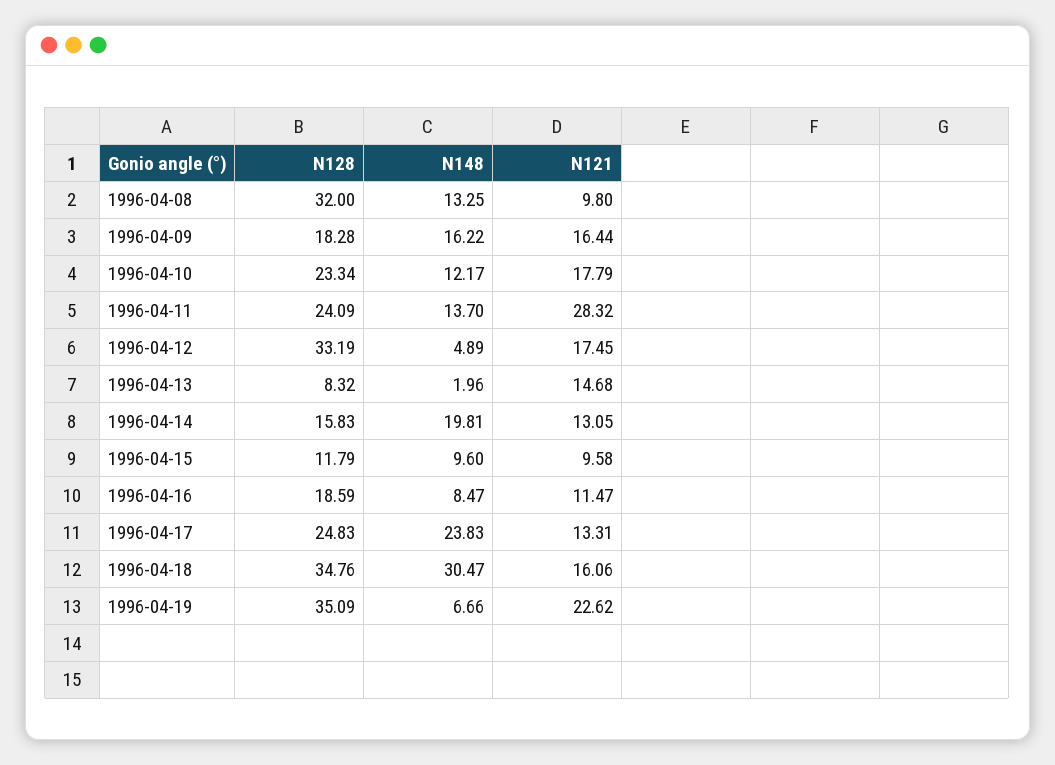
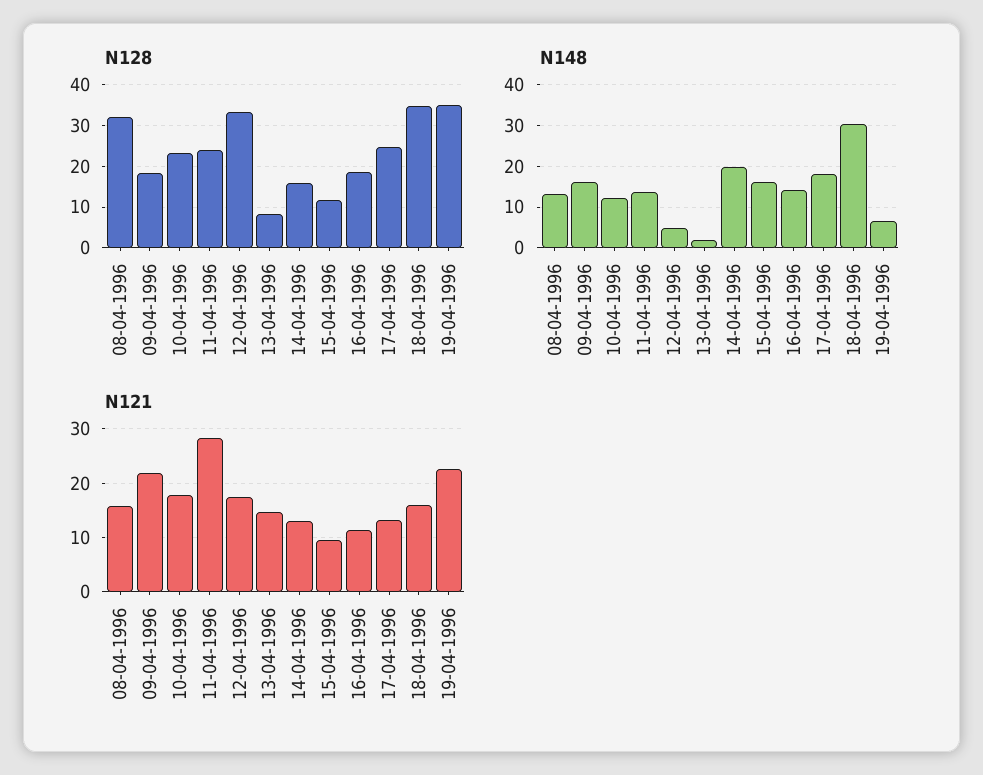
  {
    "N128": {
      "1996-04-08": 32,
      "1996-04-09": 18.28,
      "1996-04-10": 23.34,
      "1996-04-11": 24.09,
      "1996-04-12": 33.19,
      "1996-04-13": 8.32,
      "1996-04-14": 15.83,
      "1996-04-15": 11.79,
      "1996-04-16": 18.59,
      "1996-04-17": 24.83,
      "1996-04-18": 34.76,
      "1996-04-19": 35.09
    },
    "N148": {
      "1996-04-08": 13.25,
      "1996-04-09": 16.22,
      "1996-04-10": 12.17,
      "1996-04-11": 13.7,
      "1996-04-12": 4.89,
      "1996-04-13": 1.96,
      "1996-04-14": 19.81,
-     "1996-04-15": 9.6,
+     "1996-04-15": 16,
-     "1996-04-16": 8.47,
+     "1996-04-16": 14,
-     "1996-04-17": 23.83,
+     "1996-04-17": 18,
      "1996-04-18": 30.47,
      "1996-04-19": 6.66
    },
    "N121": {
-     "1996-04-08": 9.8,
+     "1996-04-08": 16,
-     "1996-04-09": 16.44,
+     "1996-04-09": 22,
      "1996-04-10": 17.79,
      "1996-04-11": 28.32,
      "1996-04-12": 17.45,
      "1996-04-13": 14.68,
      "1996-04-14": 13.05,
      "1996-04-15": 9.58,
      "1996-04-16": 11.47,
      "1996-04-17": 13.31,
      "1996-04-18": 16.06,
      "1996-04-19": 22.62
    }
  }

